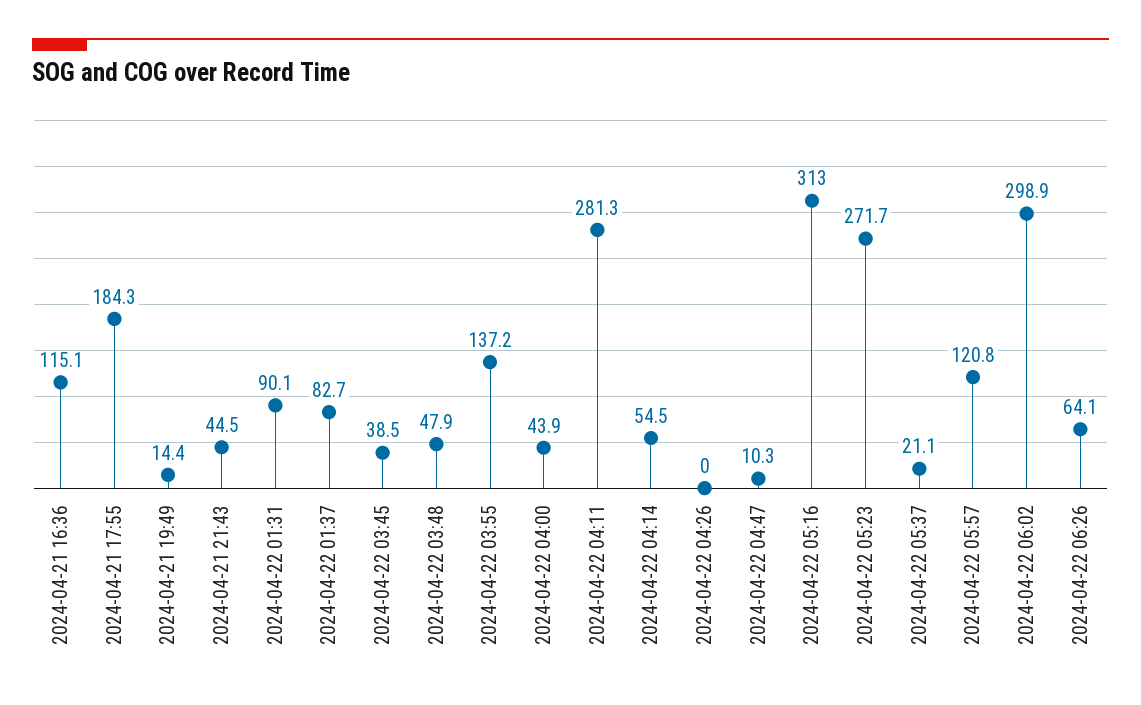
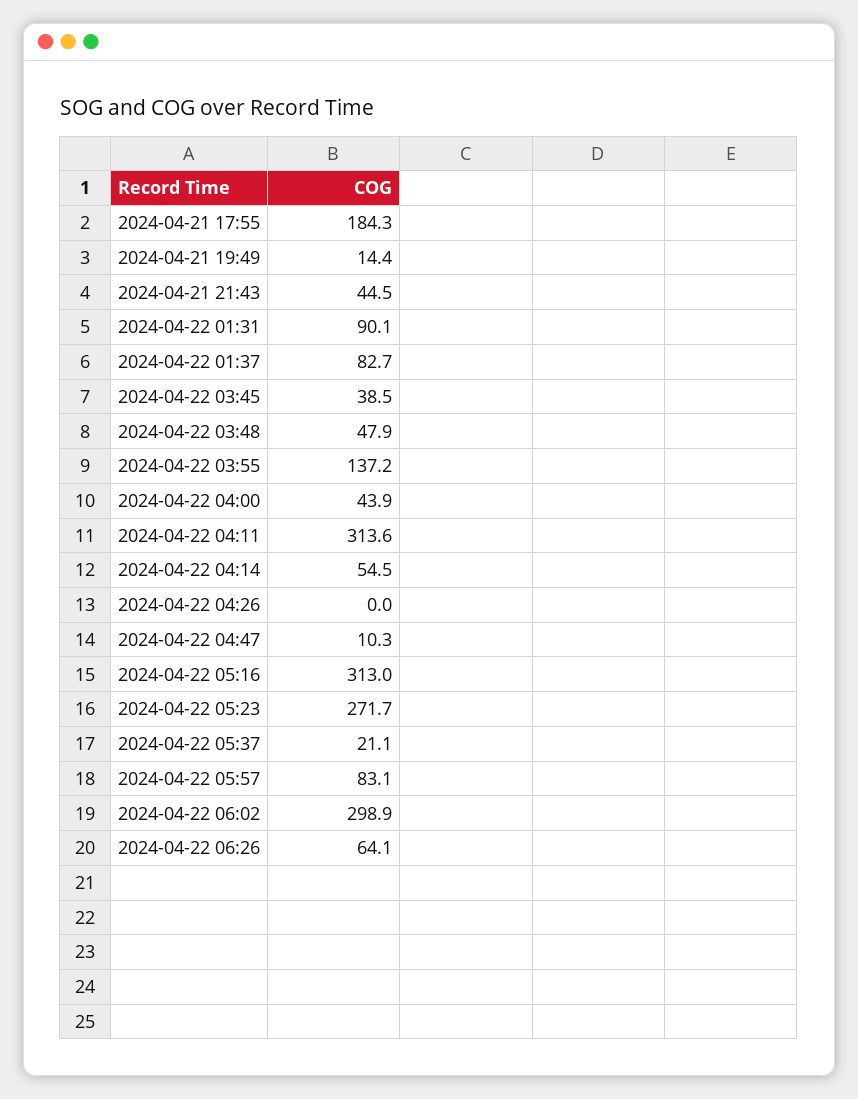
  {
-   "2024-04-21 16:36": 115.1,
    "2024-04-21 17:55": 184.3,
    "2024-04-21 19:49": 14.4,
    "2024-04-21 21:43": 44.5,
    "2024-04-22 01:31": 90.1,
    "2024-04-22 01:37": 82.7,
    "2024-04-22 03:45": 38.5,
    "2024-04-22 03:48": 47.9,
    "2024-04-22 03:55": 137.2,
    "2024-04-22 04:00": 43.9,
-   "2024-04-22 04:11": 281.3,
+   "2024-04-22 04:11": 313.6,
    "2024-04-22 04:14": 54.5,
    "2024-04-22 04:26": 0,
    "2024-04-22 04:47": 10.3,
    "2024-04-22 05:16": 313,
    "2024-04-22 05:23": 271.7,
    "2024-04-22 05:37": 21.1,
-   "2024-04-22 05:57": 120.8,
+   "2024-04-22 05:57": 83.1,
    "2024-04-22 06:02": 298.9,
    "2024-04-22 06:26": 64.1
  }

